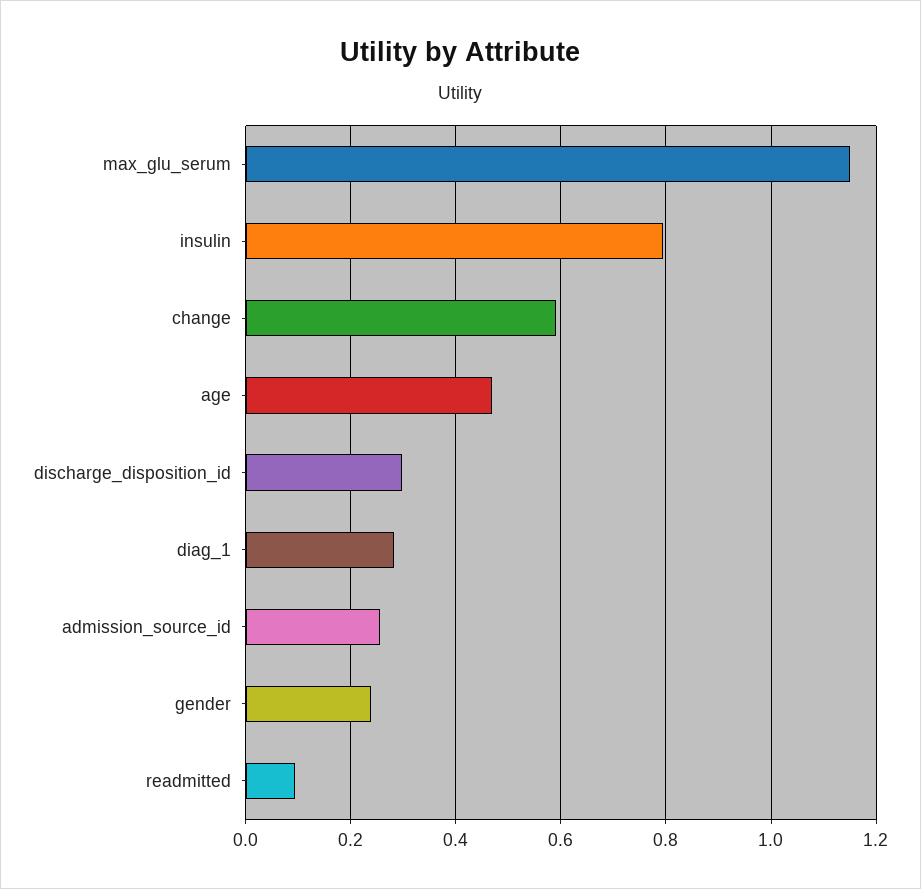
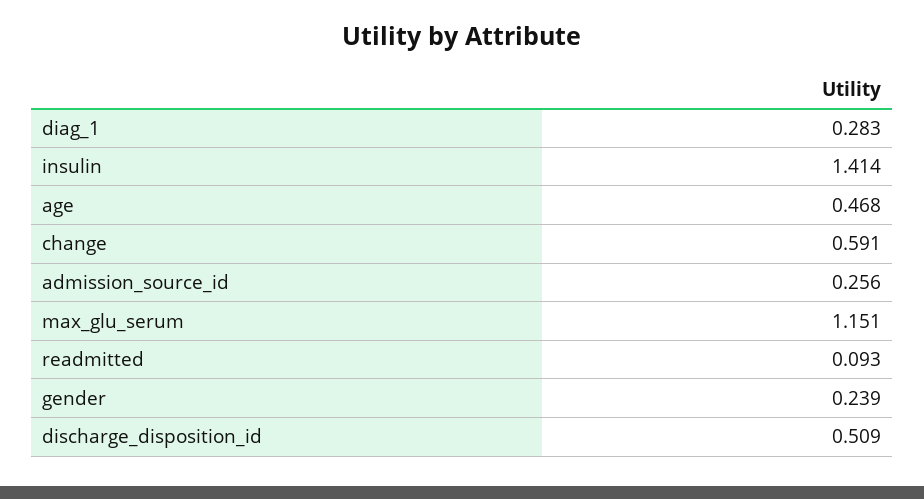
  {
    "max_glu_serum": 1.151,
-   "insulin": 0.8,
+   "insulin": 1.414,
    "change": 0.591,
    "age": 0.468,
-   "discharge_disposition_id": 0.3,
+   "discharge_disposition_id": 0.509,
    "diag_1": 0.283,
    "admission_source_id": 0.256,
    "gender": 0.239,
    "readmitted": 0.093
  }

